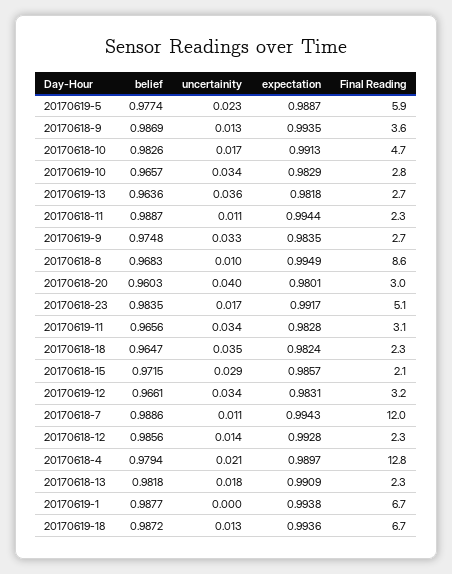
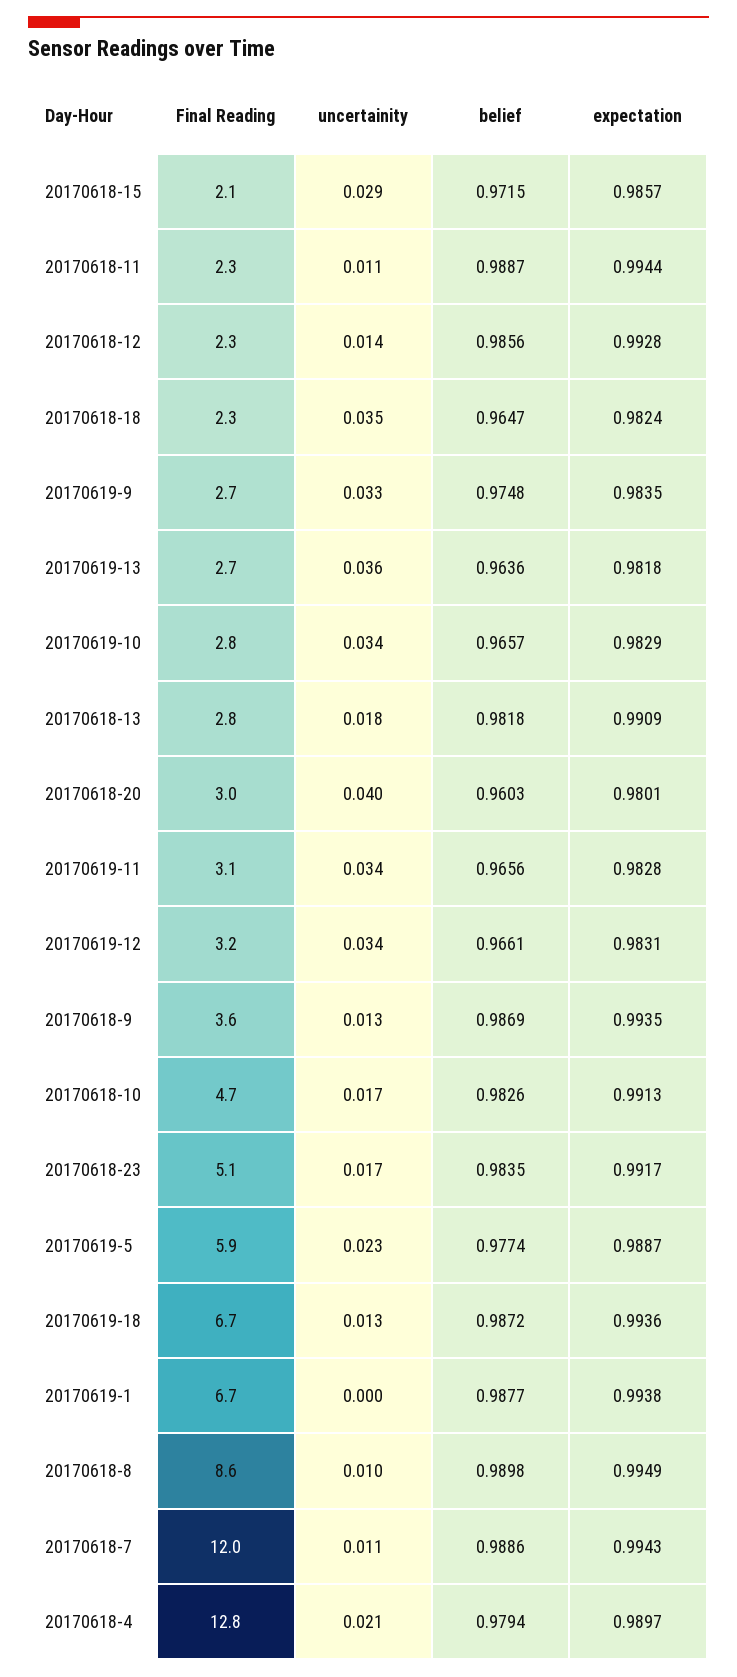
  {
    "belief": {
      "20170619-5": 0.9774,
      "20170618-9": 0.9869,
      "20170618-10": 0.9826,
      "20170619-10": 0.9657,
      "20170619-13": 0.9636,
      "20170618-11": 0.9887,
      "20170619-9": 0.9748,
-     "20170618-8": 0.9683,
+     "20170618-8": 0.9898,
      "20170618-20": 0.9603,
      "20170618-23": 0.9835,
      "20170619-11": 0.9656,
      "20170618-18": 0.9647,
      "20170618-15": 0.9715,
      "20170619-12": 0.9661,
      "20170618-7": 0.9886,
      "20170618-12": 0.9856,
      "20170618-4": 0.9794,
      "20170618-13": 0.9818,
      "20170619-1": 0.9877,
      "20170619-18": 0.9872
    },
    "uncertainity": {
      "20170619-5": 0.023,
      "20170618-9": 0.013,
      "20170618-10": 0.017,
      "20170619-10": 0.034,
      "20170619-13": 0.036,
      "20170618-11": 0.011,
      "20170619-9": 0.033,
      "20170618-8": 0.01,
      "20170618-20": 0.04,
      "20170618-23": 0.017,
      "20170619-11": 0.034,
      "20170618-18": 0.035,
      "20170618-15": 0.029,
      "20170619-12": 0.034,
      "20170618-7": 0.011,
      "20170618-12": 0.014,
      "20170618-4": 0.021,
      "20170618-13": 0.018,
      "20170619-1": 0,
      "20170619-18": 0.013
    },
    "expectation": {
      "20170619-5": 0.9887,
      "20170618-9": 0.9935,
      "20170618-10": 0.9913,
      "20170619-10": 0.9829,
      "20170619-13": 0.9818,
      "20170618-11": 0.9944,
      "20170619-9": 0.9835,
      "20170618-8": 0.9949,
      "20170618-20": 0.9801,
      "20170618-23": 0.9917,
      "20170619-11": 0.9828,
      "20170618-18": 0.9824,
      "20170618-15": 0.9857,
      "20170619-12": 0.9831,
      "20170618-7": 0.9943,
      "20170618-12": 0.9928,
      "20170618-4": 0.9897,
      "20170618-13": 0.9909,
      "20170619-1": 0.9938,
      "20170619-18": 0.9936
    },
    "Final Reading": {
      "20170619-5": 5.9,
      "20170618-9": 3.6,
      "20170618-10": 4.7,
      "20170619-10": 2.8,
      "20170619-13": 2.7,
      "20170618-11": 2.3,
      "20170619-9": 2.7,
      "20170618-8": 8.6,
      "20170618-20": 3,
      "20170618-23": 5.1,
      "20170619-11": 3.1,
      "20170618-18": 2.3,
      "20170618-15": 2.1,
      "20170619-12": 3.2,
      "20170618-7": 12,
      "20170618-12": 2.3,
      "20170618-4": 12.8,
-     "20170618-13": 2.3,
+     "20170618-13": 2.8,
      "20170619-1": 6.7,
      "20170619-18": 6.7
    }
  }

